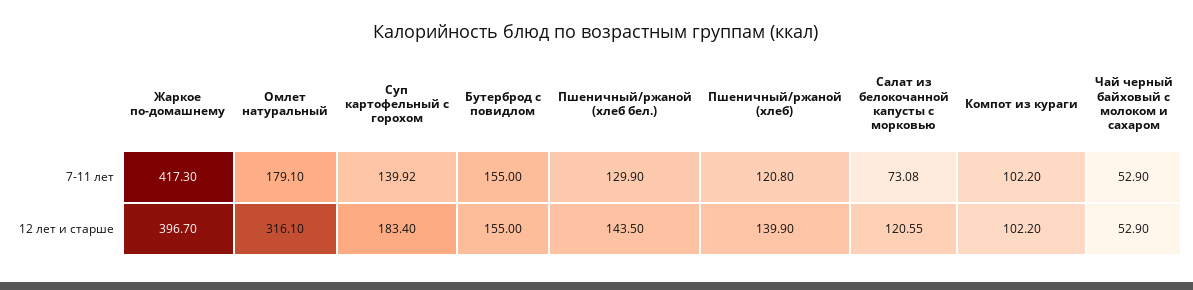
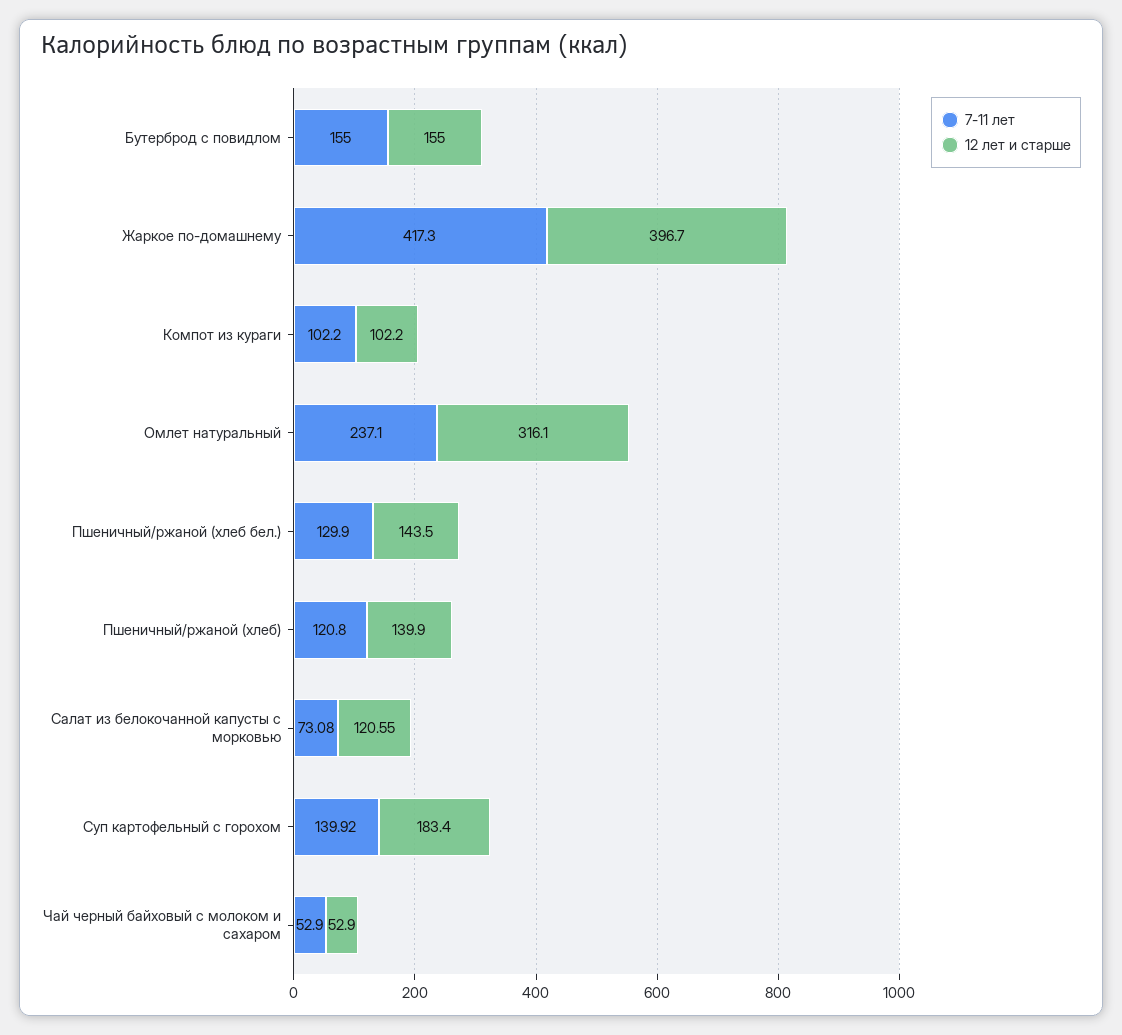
  {
    "7-11 лет": {
      "Жаркое по-домашнему": 417.3,
-     "Омлет натуральный": 179.1,
+     "Омлет натуральный": 237.1,
      "Суп картофельный с горохом": 139.92,
      "Бутерброд с повидлом": 155,
      "Пшеничный/ржаной (хлеб бел.)": 129.9,
      "Пшеничный/ржаной (хлеб)": 120.8,
      "Салат из белокочанной капусты с морковью": 73.08,
      "Компот из кураги": 102.2,
      "Чай черный байховый с молоком и сахаром": 52.9
    },
    "12 лет и старше": {
      "Жаркое по-домашнему": 396.7,
      "Омлет натуральный": 316.1,
      "Суп картофельный с горохом": 183.4,
      "Бутерброд с повидлом": 155,
      "Пшеничный/ржаной (хлеб бел.)": 143.5,
      "Пшеничный/ржаной (хлеб)": 139.9,
      "Салат из белокочанной капусты с морковью": 120.55,
      "Компот из кураги": 102.2,
      "Чай черный байховый с молоком и сахаром": 52.9
    }
  }

